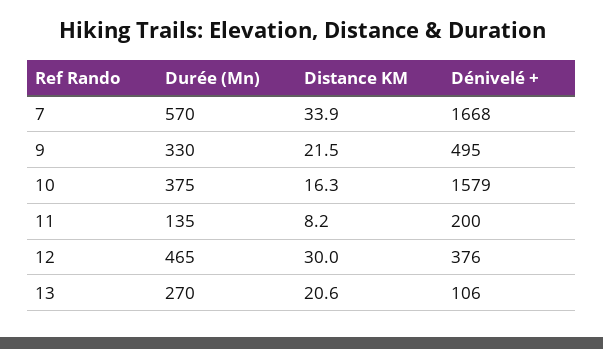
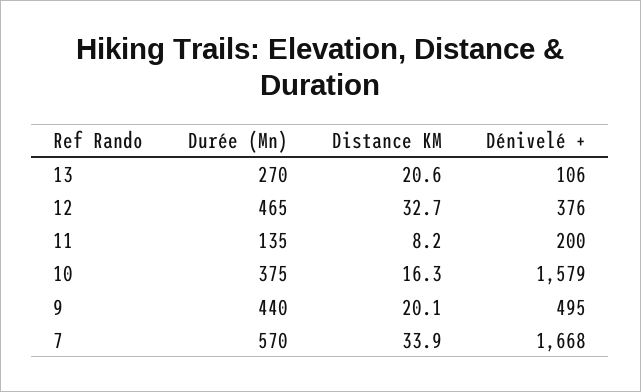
  {
    "Durée (Mn)": {
      "7": 570,
-     "9": 330,
+     "9": 440,
      "10": 375,
      "11": 135,
      "12": 465,
      "13": 270
    },
    "Distance KM": {
      "7": 33.9,
-     "9": 21.5,
+     "9": 20.1,
      "10": 16.3,
      "11": 8.2,
-     "12": 30,
+     "12": 32.7,
      "13": 20.6
    },
    "Dénivelé +": {
      "7": 1668,
      "9": 495,
      "10": 1579,
      "11": 200,
      "12": 376,
      "13": 106
    }
  }

